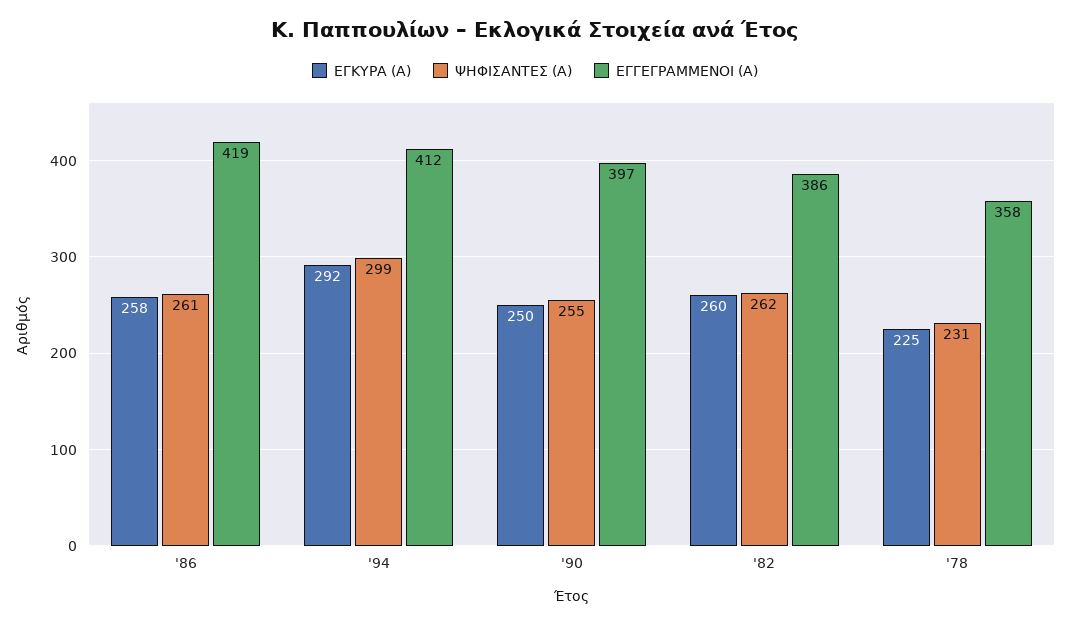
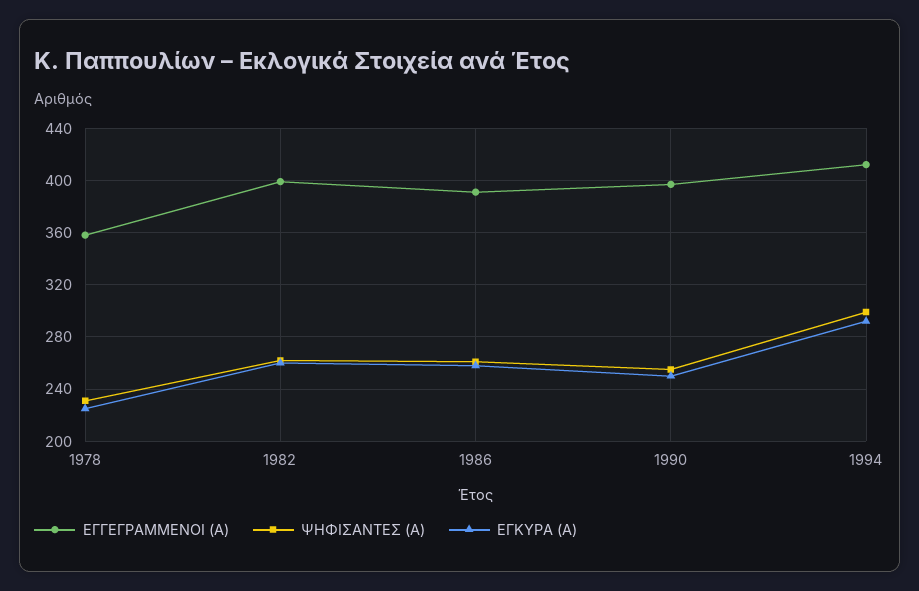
  {
    "ΕΓΚΥΡΑ (Α)": {
      "'86": 258,
      "'94": 292,
      "'90": 250,
      "'82": 260,
      "'78": 225
    },
    "ΨΗΦΙΣΑΝΤΕΣ (Α)": {
      "'86": 261,
      "'94": 299,
      "'90": 255,
      "'82": 262,
      "'78": 231
    },
    "ΕΓΓΕΓΡΑΜΜΕΝΟΙ (Α)": {
-     "'86": 419,
+     "'86": 390,
      "'94": 412,
      "'90": 397,
-     "'82": 386,
+     "'82": 400,
      "'78": 358
    }
  }

